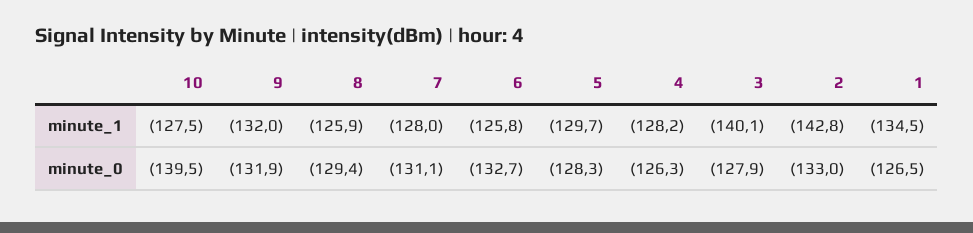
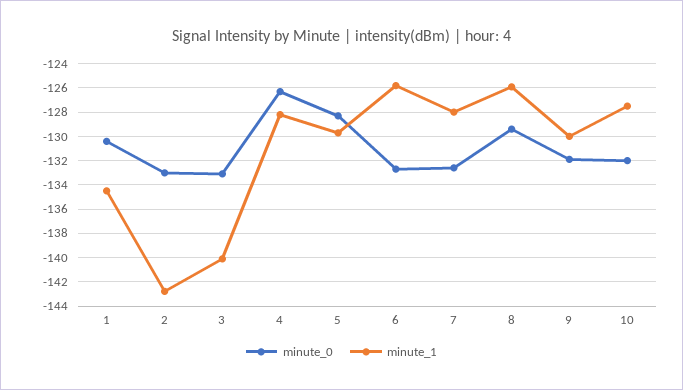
  {
    "minute_1": {
      "10": -127.5,
-     "9": -132,
+     "9": -130,
      "8": -125.9,
      "7": -128,
      "6": -125.8,
      "5": -129.7,
      "4": -128.2,
      "3": -140.1,
      "2": -142.8,
      "1": -134.5
    },
    "minute_0": {
-     "10": -139.5,
+     "10": -132,
      "9": -131.9,
      "8": -129.4,
-     "7": -131.1,
+     "7": -132.5,
      "6": -132.7,
      "5": -128.3,
      "4": -126.3,
-     "3": -127.9,
+     "3": -133,
      "2": -133,
-     "1": -126.5
+     "1": -130.5
    }
  }

